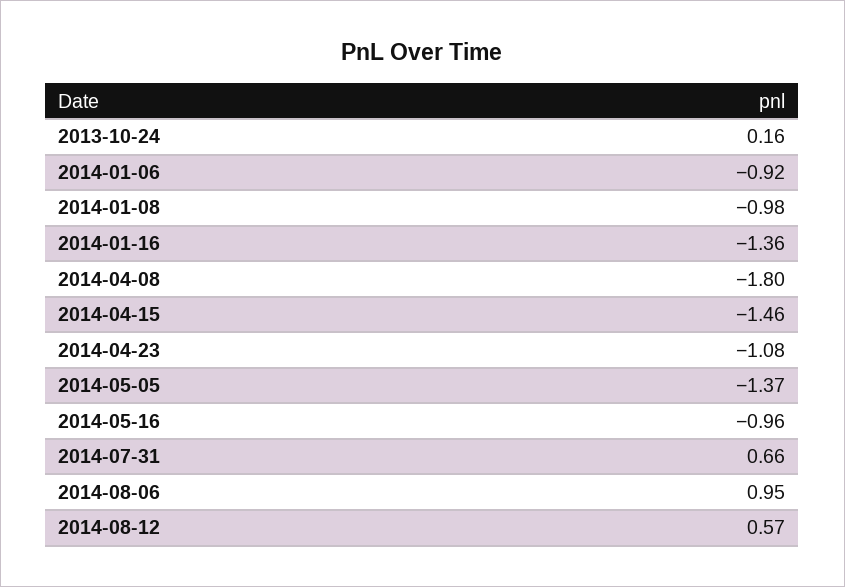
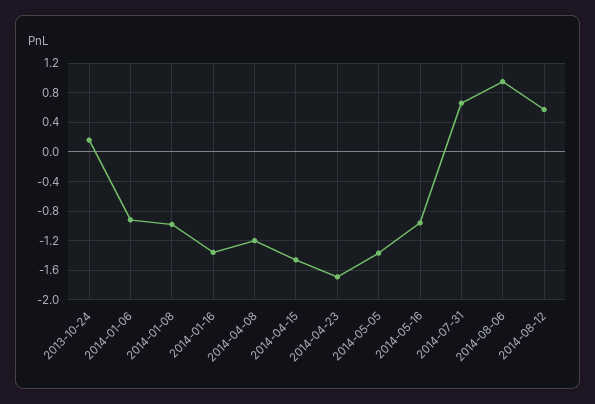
  {
    "2013-10-24": 0.16,
    "2014-01-06": -0.92,
    "2014-01-08": -0.98,
    "2014-01-16": -1.36,
-   "2014-04-08": -1.8,
+   "2014-04-08": -1.2,
    "2014-04-15": -1.46,
-   "2014-04-23": -1.08,
+   "2014-04-23": -1.7,
    "2014-05-05": -1.37,
    "2014-05-16": -0.96,
    "2014-07-31": 0.66,
    "2014-08-06": 0.95,
    "2014-08-12": 0.57
  }

